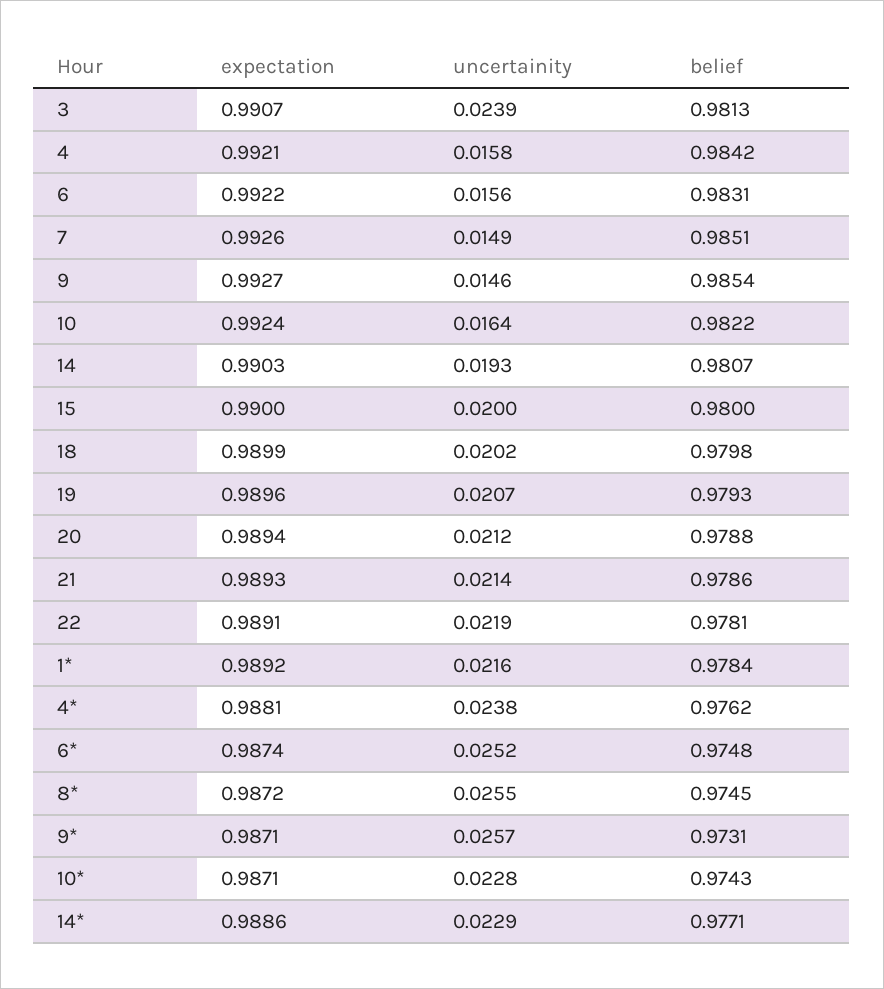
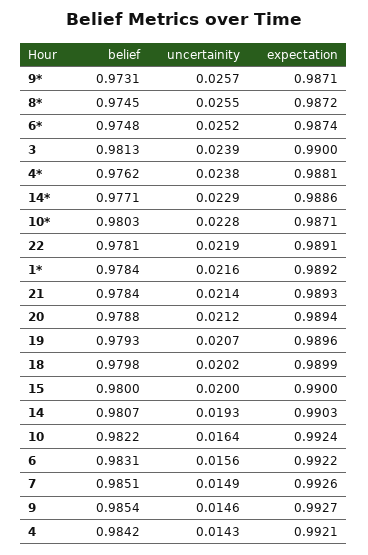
  {
    "expectation": {
-     "3": 0.9907,
+     "3": 0.99,
      "4": 0.9921,
      "6": 0.9922,
      "7": 0.9926,
      "9": 0.9927,
      "10": 0.9924,
      "14": 0.9903,
      "15": 0.99,
      "18": 0.9899,
      "19": 0.9896,
      "20": 0.9894,
      "21": 0.9893,
      "22": 0.9891,
      "1*": 0.9892,
      "4*": 0.9881,
      "6*": 0.9874,
      "8*": 0.9872,
      "9*": 0.9871,
      "10*": 0.9871,
      "14*": 0.9886
    },
    "uncertainity": {
      "3": 0.0239,
-     "4": 0.0158,
+     "4": 0.0143,
      "6": 0.0156,
      "7": 0.0149,
      "9": 0.0146,
      "10": 0.0164,
      "14": 0.0193,
      "15": 0.02,
      "18": 0.0202,
      "19": 0.0207,
      "20": 0.0212,
      "21": 0.0214,
      "22": 0.0219,
      "1*": 0.0216,
      "4*": 0.0238,
      "6*": 0.0252,
      "8*": 0.0255,
      "9*": 0.0257,
      "10*": 0.0228,
      "14*": 0.0229
    },
    "belief": {
      "3": 0.9813,
      "4": 0.9842,
      "6": 0.9831,
      "7": 0.9851,
      "9": 0.9854,
      "10": 0.9822,
      "14": 0.9807,
      "15": 0.98,
      "18": 0.9798,
      "19": 0.9793,
      "20": 0.9788,
-     "21": 0.9786,
+     "21": 0.9784,
      "22": 0.9781,
      "1*": 0.9784,
      "4*": 0.9762,
      "6*": 0.9748,
      "8*": 0.9745,
      "9*": 0.9731,
-     "10*": 0.9743,
+     "10*": 0.9803,
      "14*": 0.9771
    }
  }

